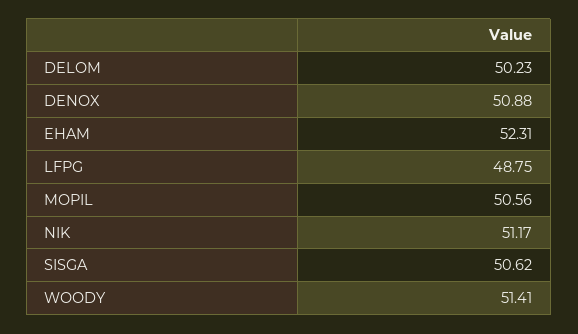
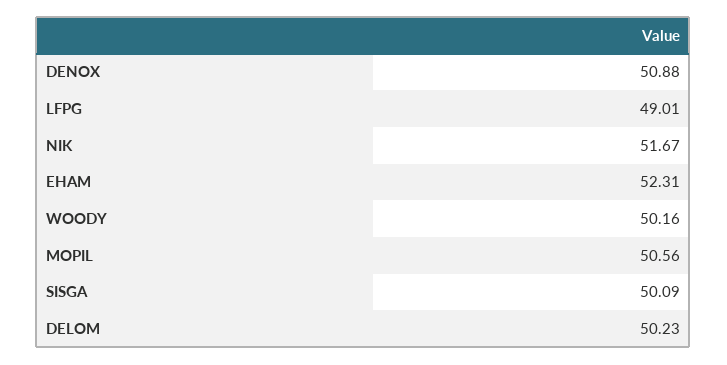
  {
    "DELOM": 50.23,
    "DENOX": 50.88,
    "EHAM": 52.31,
-   "LFPG": 48.75,
+   "LFPG": 49.01,
    "MOPIL": 50.56,
-   "NIK": 51.17,
+   "NIK": 51.67,
-   "SISGA": 50.62,
+   "SISGA": 50.09,
-   "WOODY": 51.41
+   "WOODY": 50.16
  }

